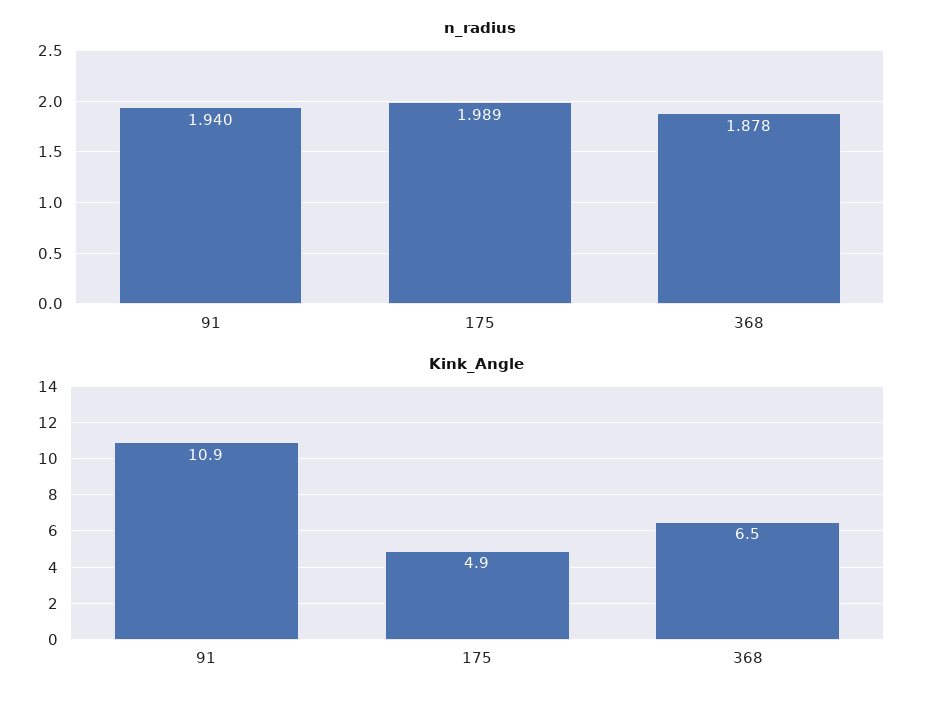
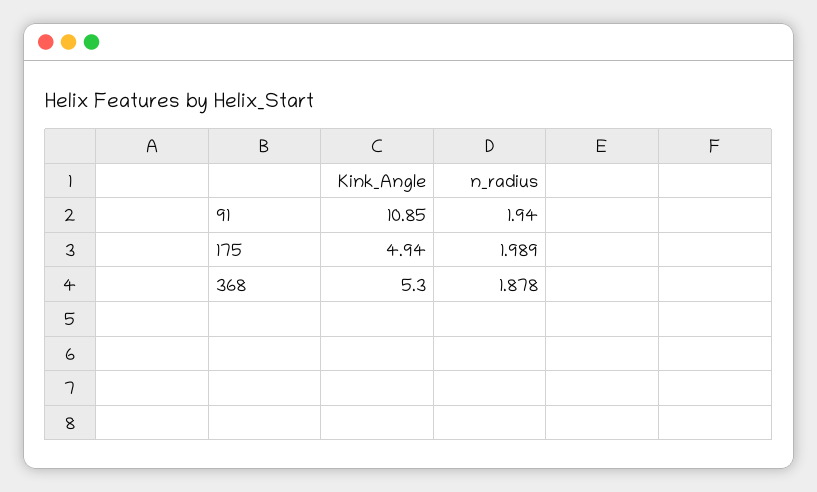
  {
    "n_radius": {
      "91": 1.94,
      "175": 1.989,
      "368": 1.878
    },
    "Kink_Angle": {
      "91": 10.85,
      "175": 4.94,
-     "368": 6.5
+     "368": 5.3
    }
  }

